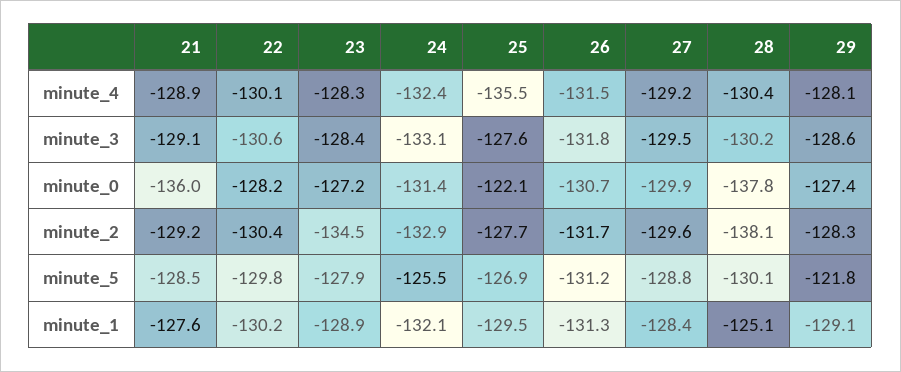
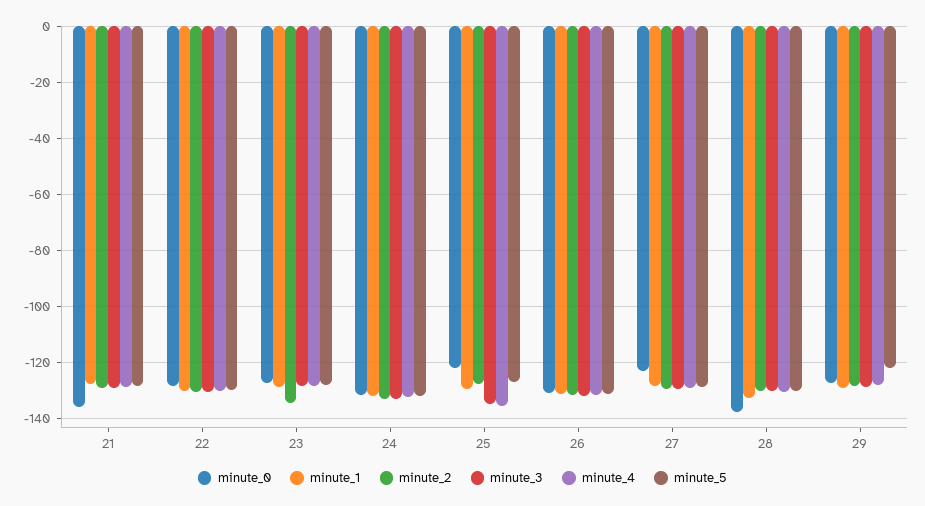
  {
    "minute_4": {
      "21": -128.9,
      "22": -130.1,
      "23": -128.3,
      "24": -132.4,
      "25": -135.5,
      "26": -131.5,
      "27": -129.2,
      "28": -130.4,
      "29": -128.1
    },
    "minute_3": {
      "21": -129.1,
      "22": -130.6,
      "23": -128.4,
      "24": -133.1,
-     "25": -127.6,
+     "25": -135,
      "26": -131.8,
      "27": -129.5,
      "28": -130.2,
      "29": -128.6
    },
    "minute_0": {
      "21": -136,
      "22": -128.2,
      "23": -127.2,
      "24": -131.4,
      "25": -122.1,
      "26": -130.7,
-     "27": -129.9,
+     "27": -122.5,
      "28": -137.8,
      "29": -127.4
    },
    "minute_2": {
      "21": -129.2,
      "22": -130.4,
      "23": -134.5,
      "24": -132.9,
      "25": -127.7,
      "26": -131.7,
      "27": -129.6,
-     "28": -138.1,
+     "28": -130,
      "29": -128.3
    },
    "minute_5": {
      "21": -128.5,
      "22": -129.8,
      "23": -127.9,
-     "24": -125.5,
+     "24": -132.5,
      "25": -126.9,
      "26": -131.2,
      "27": -128.8,
      "28": -130.1,
      "29": -121.8
    },
    "minute_1": {
      "21": -127.6,
      "22": -130.2,
      "23": -128.9,
      "24": -132.1,
      "25": -129.5,
      "26": -131.3,
      "27": -128.4,
-     "28": -125.1,
+     "28": -132.5,
      "29": -129.1
    }
  }

